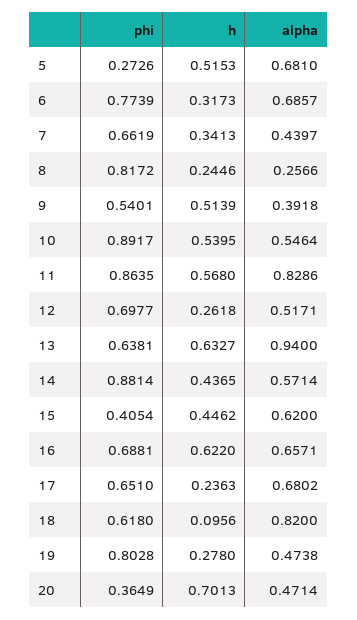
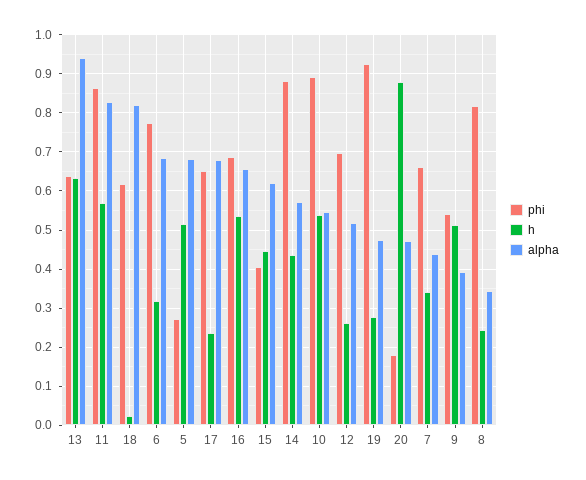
  {
    "phi": {
      "5": 0.2726,
      "6": 0.7739,
      "7": 0.6619,
      "8": 0.8172,
      "9": 0.5401,
      "10": 0.8917,
      "11": 0.8635,
      "12": 0.6977,
      "13": 0.6381,
      "14": 0.8814,
      "15": 0.4054,
      "16": 0.6881,
      "17": 0.651,
      "18": 0.618,
-     "19": 0.8028,
+     "19": 0.92,
-     "20": 0.3649
+     "20": 0.18
    },
    "h": {
      "5": 0.5153,
      "6": 0.3173,
      "7": 0.3413,
      "8": 0.2446,
      "9": 0.5139,
      "10": 0.5395,
      "11": 0.568,
      "12": 0.2618,
      "13": 0.6327,
      "14": 0.4365,
      "15": 0.4462,
-     "16": 0.622,
+     "16": 0.54,
      "17": 0.2363,
-     "18": 0.0956,
+     "18": 0.02,
      "19": 0.278,
-     "20": 0.7013
+     "20": 0.88
    },
    "alpha": {
      "5": 0.681,
      "6": 0.6857,
      "7": 0.4397,
-     "8": 0.2566,
+     "8": 0.34,
      "9": 0.3918,
      "10": 0.5464,
      "11": 0.8286,
      "12": 0.5171,
      "13": 0.94,
      "14": 0.5714,
      "15": 0.62,
      "16": 0.6571,
      "17": 0.6802,
      "18": 0.82,
      "19": 0.4738,
      "20": 0.4714
    }
  }

